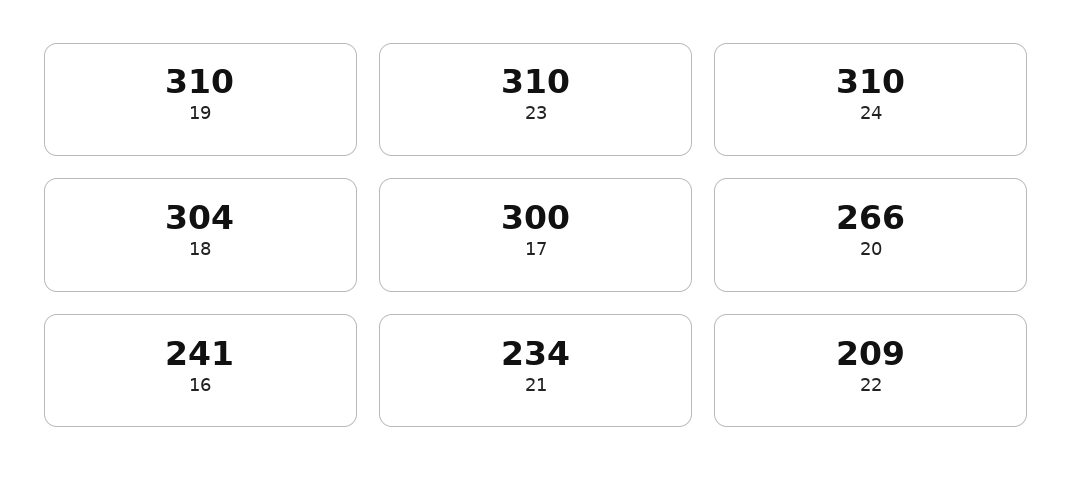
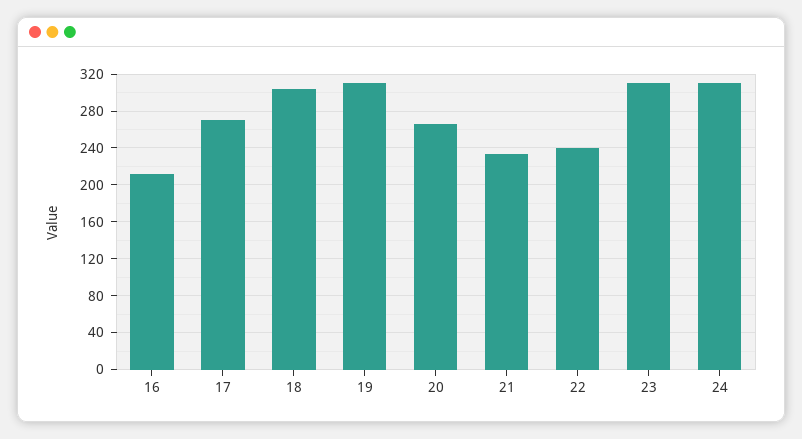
  {
    "19": 310,
    "23": 310,
    "24": 310,
    "18": 304,
-   "17": 300,
+   "17": 270,
    "20": 266,
-   "16": 241,
+   "16": 210,
    "21": 234,
-   "22": 209
+   "22": 240
  }

